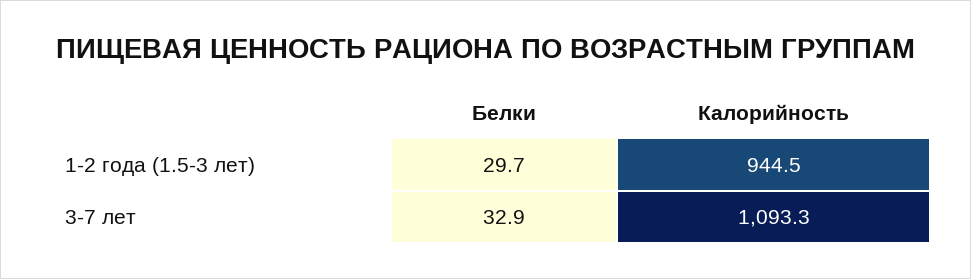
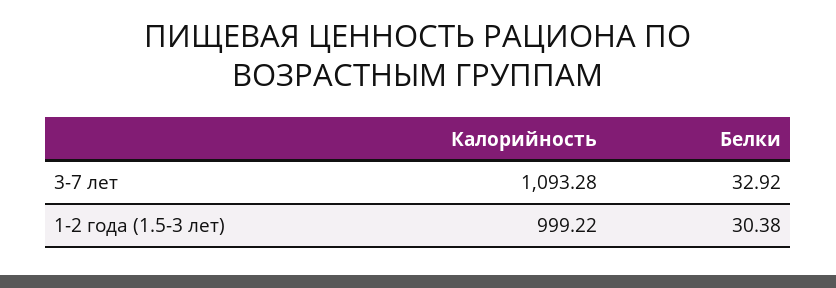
  {
    "Белки": {
-     "1-2 года (1.5-3 лет)": 29.7,
+     "1-2 года (1.5-3 лет)": 30.38,
      "3-7 лет": 32.92
    },
    "Калорийность": {
-     "1-2 года (1.5-3 лет)": 944.5,
+     "1-2 года (1.5-3 лет)": 999.22,
      "3-7 лет": 1093.28
    }
  }

